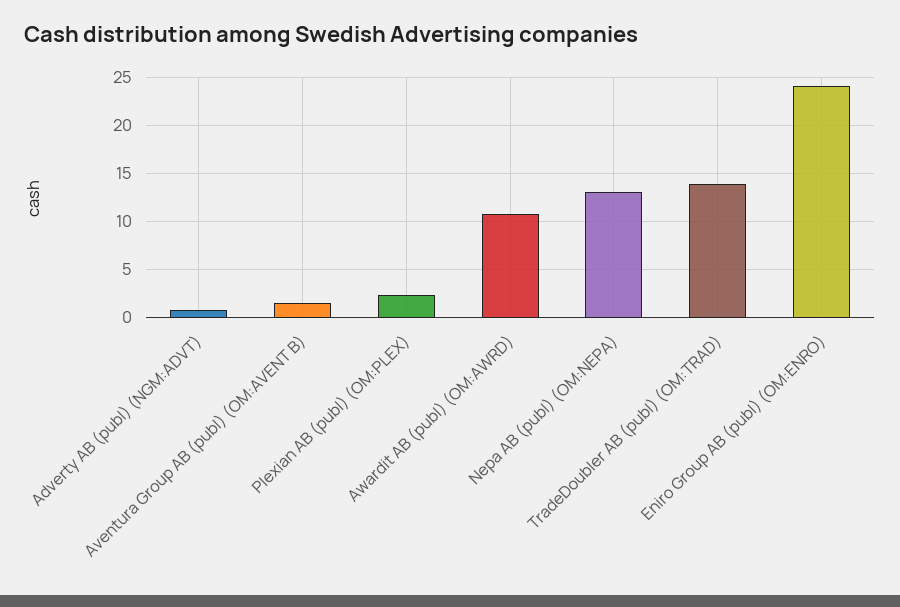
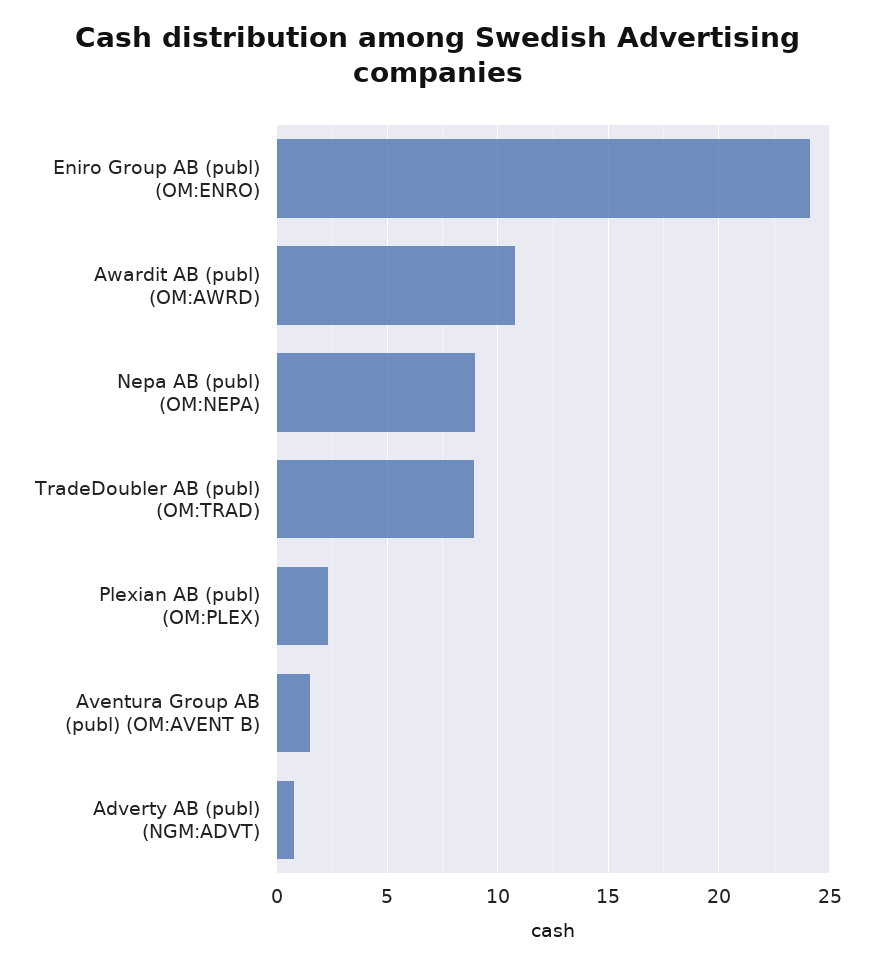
  {
    "Adverty AB (publ) (NGM:ADVT)": 1,
    "Aventura Group AB (publ) (OM:AVENT B)": 1.5,
    "Plexian AB (publ) (OM:PLEX)": 2.5,
    "Awardit AB (publ) (OM:AWRD)": 11,
-   "Nepa AB (publ) (OM:NEPA)": 13,
+   "Nepa AB (publ) (OM:NEPA)": 9,
-   "TradeDoubler AB (publ) (OM:TRAD)": 14,
+   "TradeDoubler AB (publ) (OM:TRAD)": 9,
    "Eniro Group AB (publ) (OM:ENRO)": 24
  }

